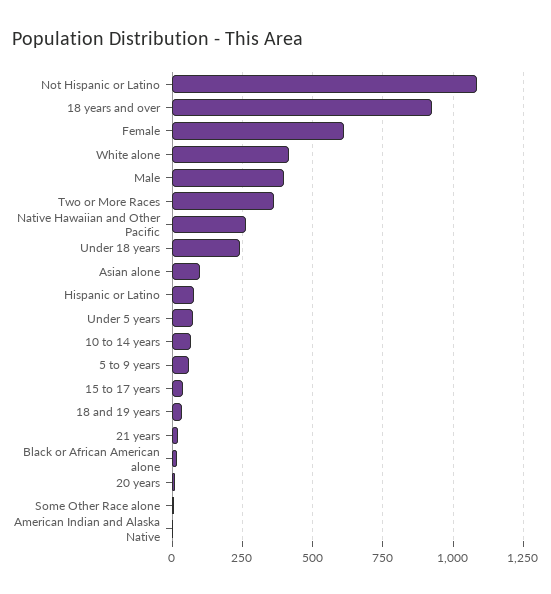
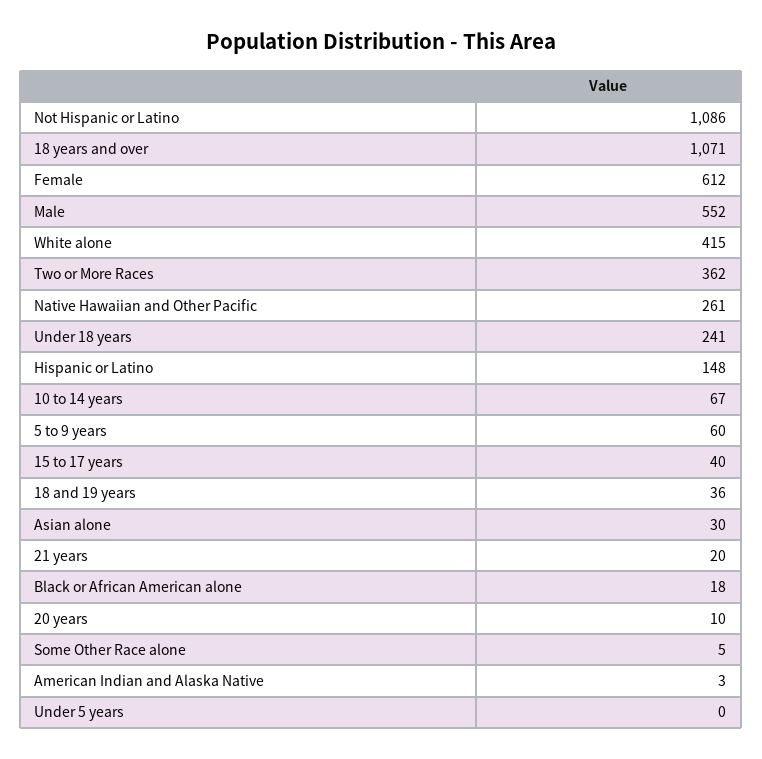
  {
    "Not Hispanic or Latino": 1086,
-   "18 years and over": 925,
+   "18 years and over": 1071,
    "Female": 612,
    "White alone": 415,
-   "Male": 400,
+   "Male": 552,
    "Two or More Races": 362,
    "Native Hawaiian and Other Pacific": 261,
    "Under 18 years": 241,
-   "Asian alone": 100,
+   "Asian alone": 30,
-   "Hispanic or Latino": 75,
+   "Hispanic or Latino": 148,
-   "Under 5 years": 75,
+   "Under 5 years": 0,
    "10 to 14 years": 67,
    "5 to 9 years": 60,
    "15 to 17 years": 40,
    "18 and 19 years": 36,
    "21 years": 20,
    "Black or African American alone": 18,
    "20 years": 10,
    "Some Other Race alone": 5,
    "American Indian and Alaska Native": 3
  }

